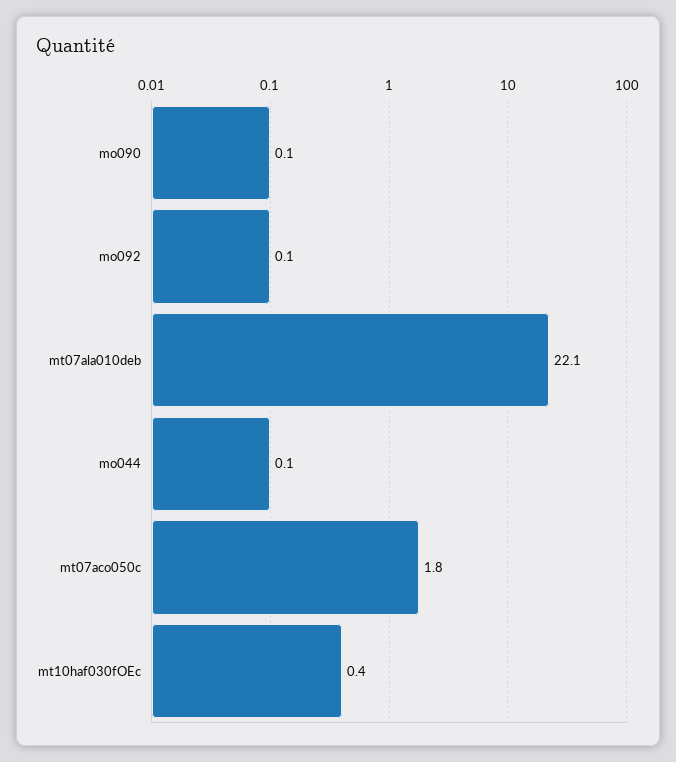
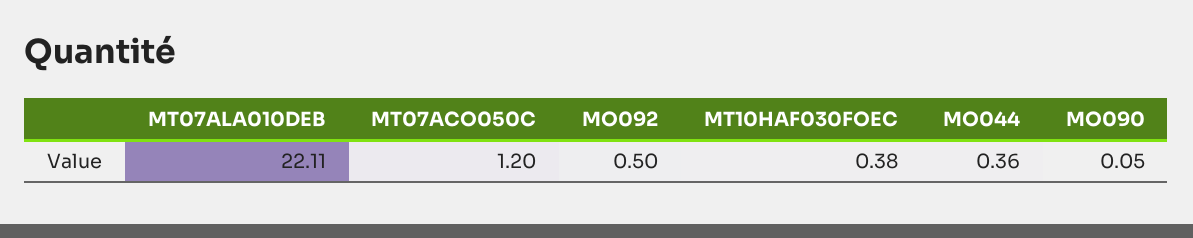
  {
    "mo090": 0.05,
-   "mo092": 0.1,
+   "mo092": 0.5,
    "mt07ala010deb": 22.11,
-   "mo044": 0.1,
+   "mo044": 0.36,
-   "mt07aco050c": 1.8,
+   "mt07aco050c": 1.2,
    "mt10haf030fOEc": 0.38
  }

